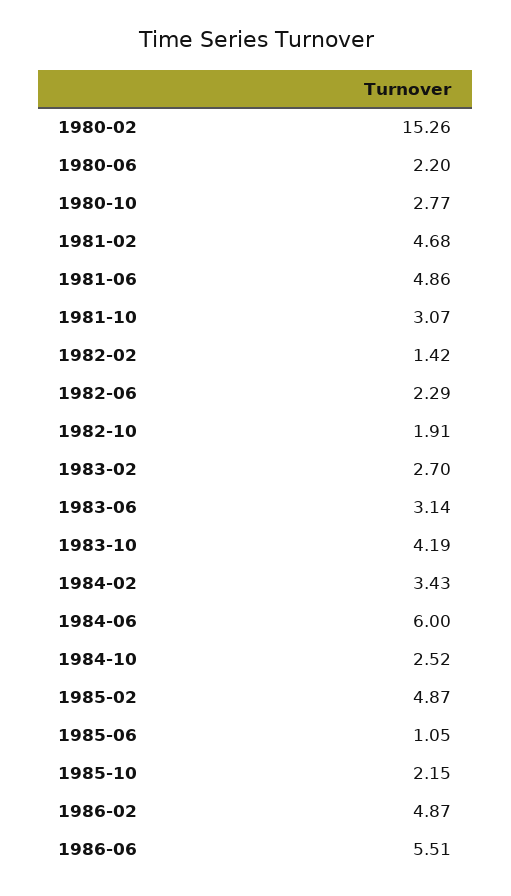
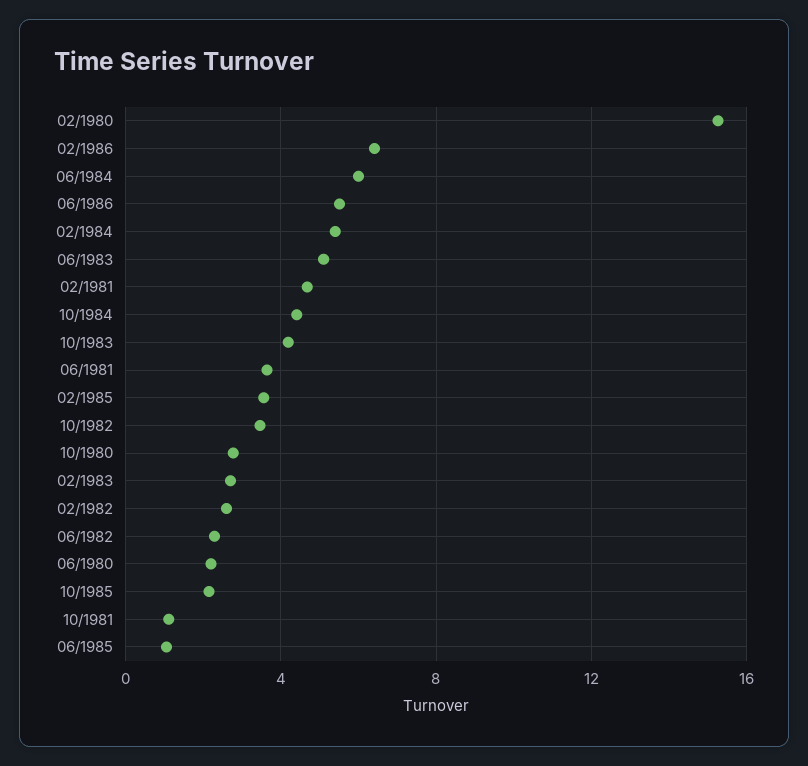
  {
    "1980-02": 15.26,
    "1980-06": 2.2,
    "1980-10": 2.77,
    "1981-02": 4.68,
-   "1981-06": 4.86,
+   "1981-06": 3.5,
-   "1981-10": 3.07,
+   "1981-10": 1,
-   "1982-02": 1.42,
+   "1982-02": 2.5,
    "1982-06": 2.29,
-   "1982-10": 1.91,
+   "1982-10": 3.5,
    "1983-02": 2.7,
-   "1983-06": 3.14,
+   "1983-06": 5,
    "1983-10": 4.19,
-   "1984-02": 3.43,
+   "1984-02": 5.5,
    "1984-06": 6,
-   "1984-10": 2.52,
+   "1984-10": 4.5,
-   "1985-02": 4.87,
+   "1985-02": 3.5,
    "1985-06": 1.05,
    "1985-10": 2.15,
-   "1986-02": 4.87,
+   "1986-02": 6.5,
    "1986-06": 5.51
  }

